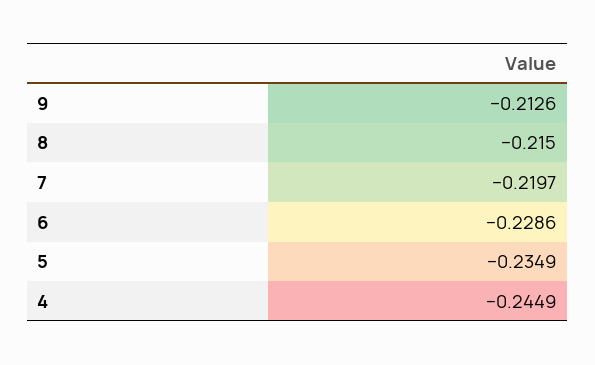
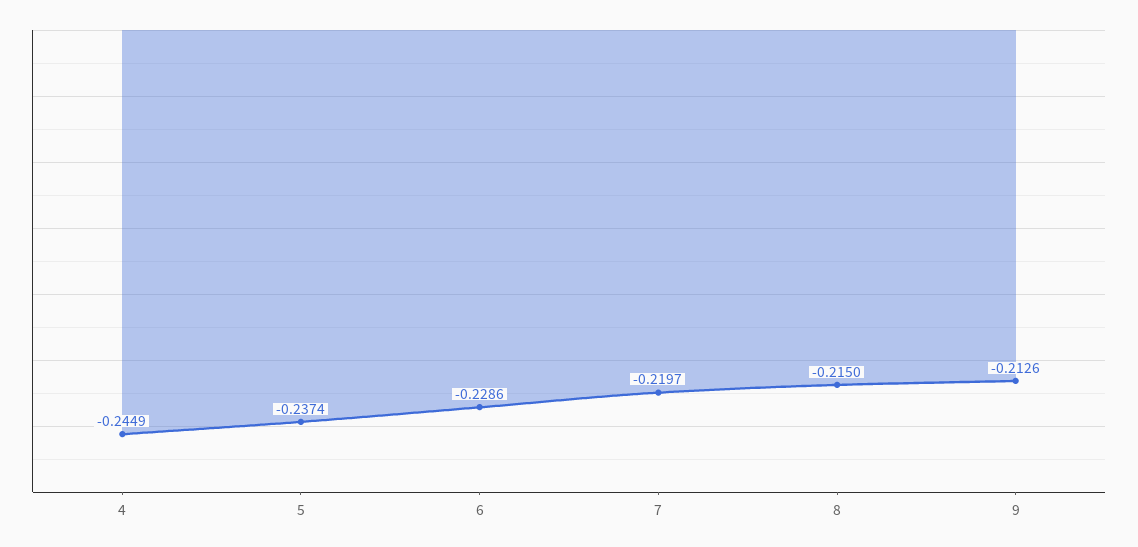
  {
    "9": -0.2126,
    "8": -0.215,
    "7": -0.2197,
    "6": -0.2286,
-   "5": -0.2349,
+   "5": -0.2374,
    "4": -0.2449
  }

